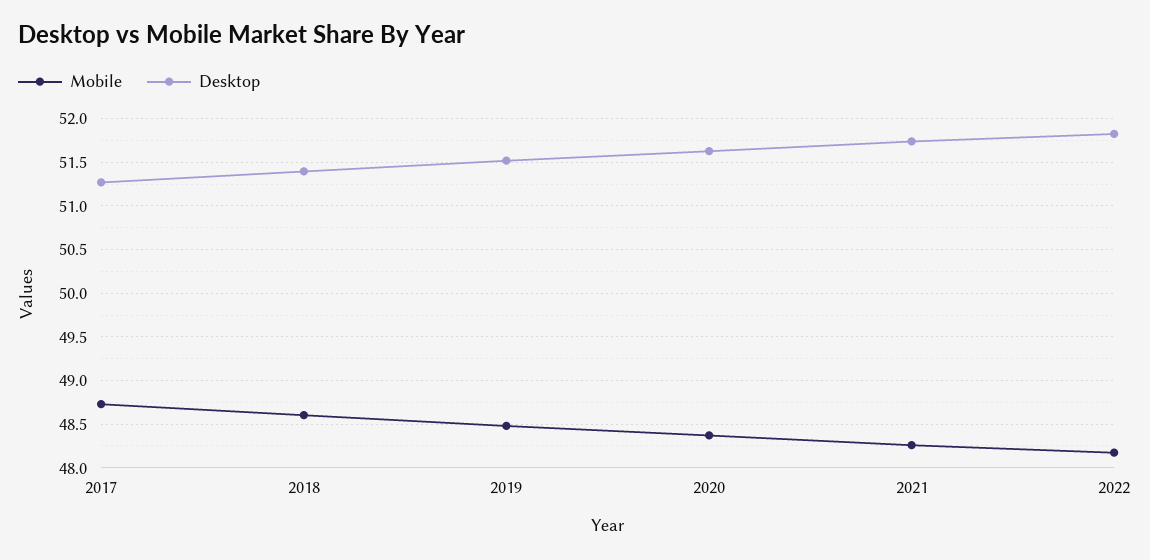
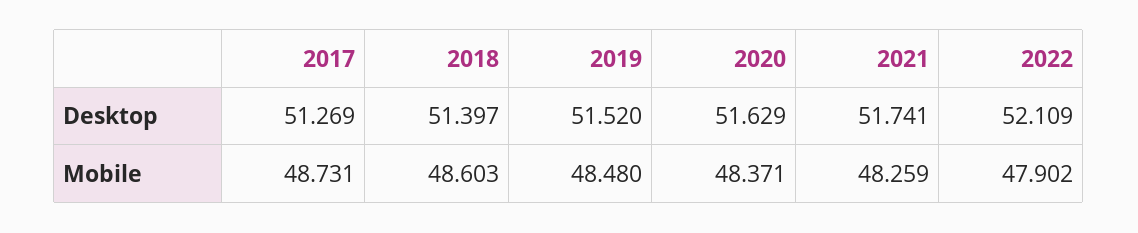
  {
    "Mobile": {
      "2017": 48.731,
      "2018": 48.603,
      "2019": 48.48,
      "2020": 48.371,
      "2021": 48.259,
-     "2022": 48.2
+     "2022": 47.902
    },
    "Desktop": {
      "2017": 51.269,
      "2018": 51.397,
      "2019": 51.52,
      "2020": 51.629,
      "2021": 51.741,
-     "2022": 51.8
+     "2022": 52.109
    }
  }

